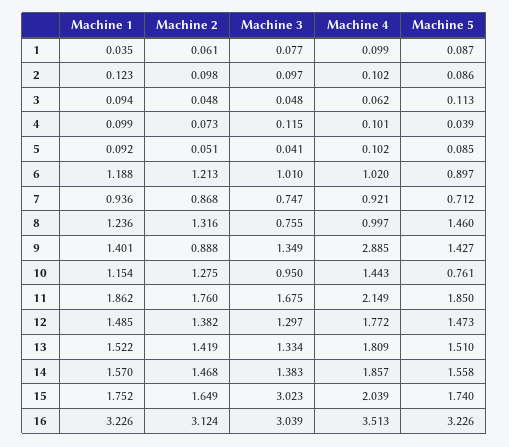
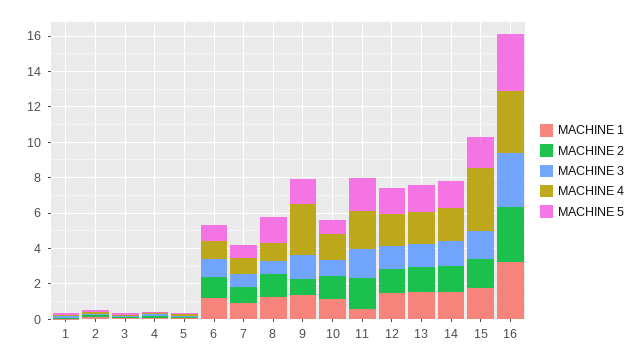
  {
    "Machine 1": {
      "1": 0.035,
      "2": 0.123,
      "3": 0.094,
      "4": 0.099,
      "5": 0.092,
      "6": 1.188,
      "7": 0.936,
      "8": 1.236,
      "9": 1.401,
      "10": 1.154,
-     "11": 1.862,
+     "11": 0.5,
      "12": 1.485,
      "13": 1.522,
      "14": 1.57,
      "15": 1.752,
      "16": 3.226
    },
    "Machine 2": {
      "1": 0.061,
      "2": 0.098,
      "3": 0.048,
      "4": 0.073,
      "5": 0.051,
      "6": 1.213,
      "7": 0.868,
      "8": 1.316,
      "9": 0.888,
      "10": 1.275,
      "11": 1.76,
      "12": 1.382,
      "13": 1.419,
      "14": 1.468,
      "15": 1.649,
      "16": 3.124
    },
    "Machine 3": {
      "1": 0.077,
      "2": 0.097,
      "3": 0.048,
      "4": 0.115,
      "5": 0.041,
      "6": 1.01,
      "7": 0.747,
      "8": 0.755,
      "9": 1.349,
      "10": 0.95,
      "11": 1.675,
      "12": 1.297,
      "13": 1.334,
      "14": 1.383,
-     "15": 3.023,
+     "15": 1.5,
      "16": 3.039
    },
    "Machine 4": {
      "1": 0.099,
      "2": 0.102,
      "3": 0.062,
      "4": 0.101,
      "5": 0.102,
      "6": 1.02,
      "7": 0.921,
      "8": 0.997,
      "9": 2.885,
      "10": 1.443,
      "11": 2.149,
      "12": 1.772,
      "13": 1.809,
      "14": 1.857,
-     "15": 2.039,
+     "15": 3.5,
      "16": 3.513
    },
    "Machine 5": {
      "1": 0.087,
      "2": 0.086,
      "3": 0.113,
      "4": 0.039,
      "5": 0.085,
      "6": 0.897,
      "7": 0.712,
      "8": 1.46,
      "9": 1.427,
      "10": 0.761,
      "11": 1.85,
      "12": 1.473,
      "13": 1.51,
      "14": 1.558,
      "15": 1.74,
      "16": 3.226
    }
  }

